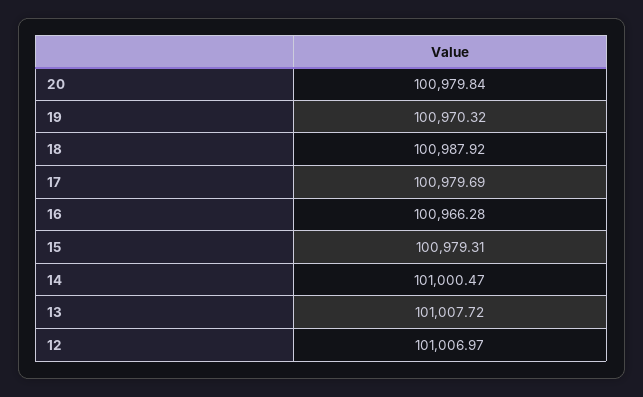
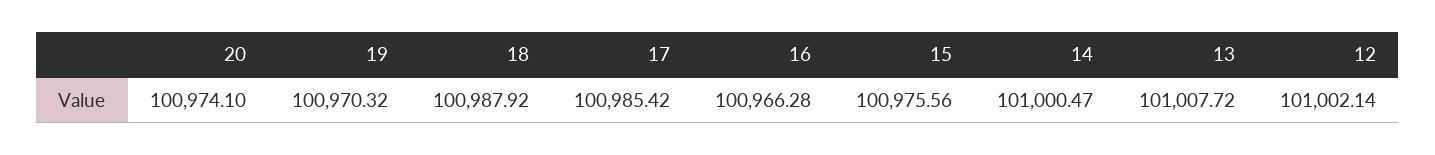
  {
-   "20": 100979.84,
+   "20": 100974.1,
    "19": 100970.32,
    "18": 100987.92,
-   "17": 100979.69,
+   "17": 100985.42,
    "16": 100966.28,
-   "15": 100979.31,
+   "15": 100975.56,
    "14": 101000.47,
    "13": 101007.72,
-   "12": 101006.97
+   "12": 101002.14
  }

